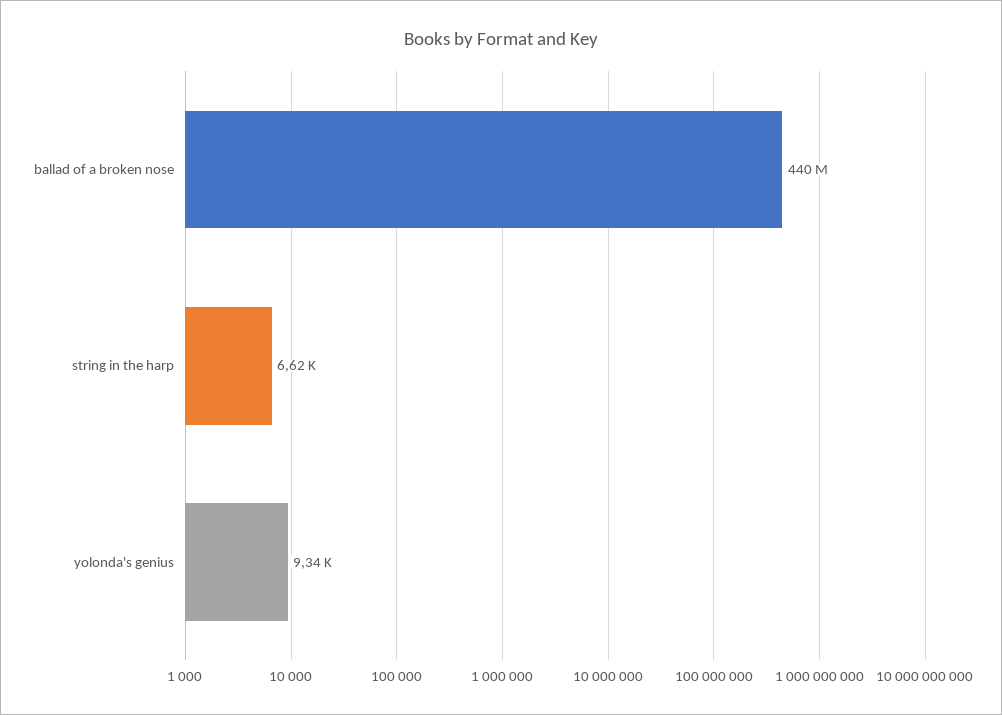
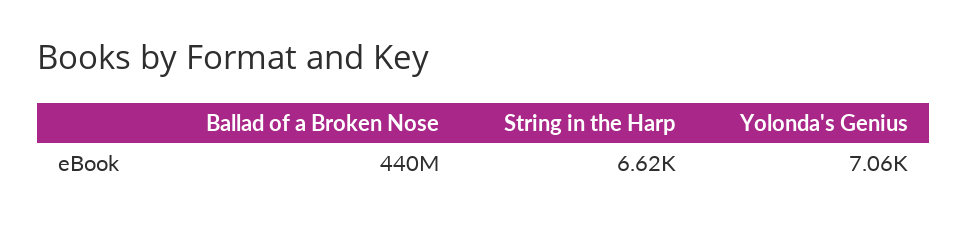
  {
    "ballad of a broken nose": 440000000,
    "string in the harp": 6620,
-   "yolonda's genius": 9340
+   "yolonda's genius": 7060
  }

